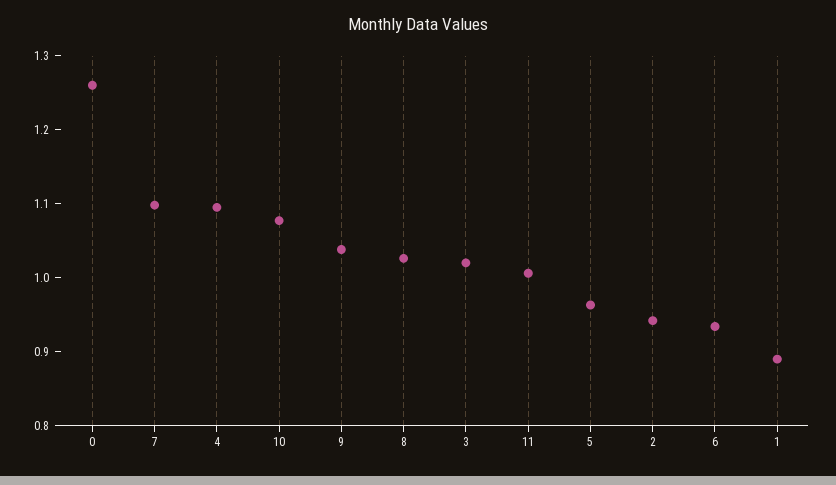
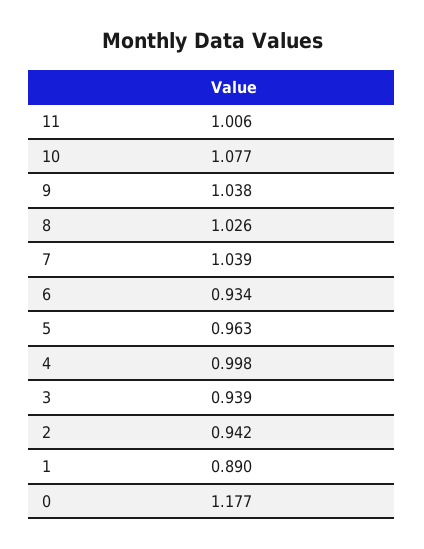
  {
-   "0": 1.26,
+   "0": 1.177,
-   "7": 1.1,
+   "7": 1.039,
-   "4": 1.1,
+   "4": 0.998,
    "10": 1.077,
    "9": 1.038,
    "8": 1.026,
-   "3": 1.02,
+   "3": 0.939,
    "11": 1.006,
    "5": 0.963,
    "2": 0.942,
    "6": 0.934,
    "1": 0.89
  }

